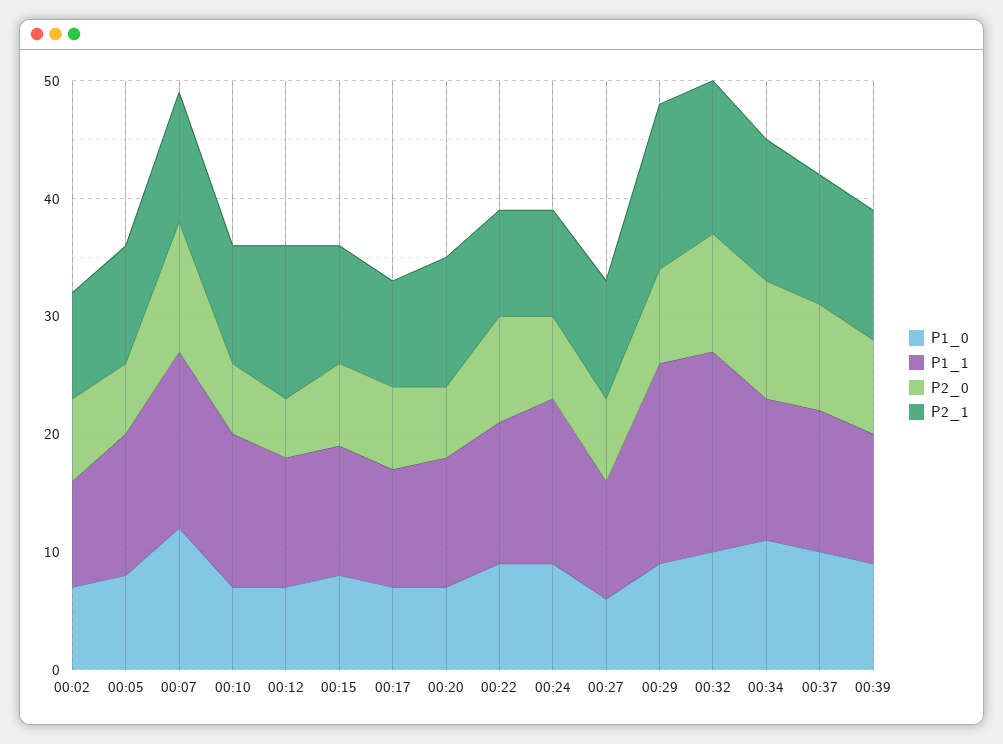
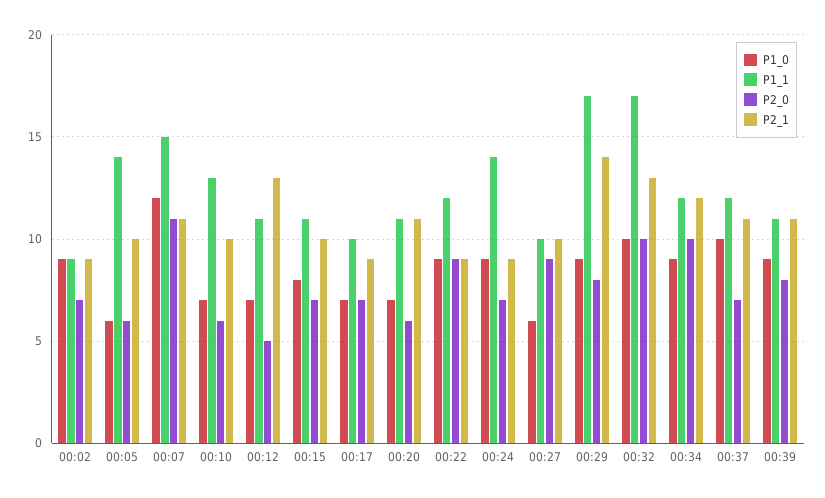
  {
    "P1_0": {
-     "00:02": 7,
+     "00:02": 9,
-     "00:05": 8,
+     "00:05": 6,
      "00:07": 12,
      "00:10": 7,
      "00:12": 7,
      "00:15": 8,
      "00:17": 7,
      "00:20": 7,
      "00:22": 9,
      "00:24": 9,
      "00:27": 6,
      "00:29": 9,
      "00:32": 10,
-     "00:34": 11,
+     "00:34": 9,
      "00:37": 10,
      "00:39": 9
    },
    "P1_1": {
      "00:02": 9,
-     "00:05": 12,
+     "00:05": 14,
      "00:07": 15,
      "00:10": 13,
      "00:12": 11,
      "00:15": 11,
      "00:17": 10,
      "00:20": 11,
      "00:22": 12,
      "00:24": 14,
      "00:27": 10,
      "00:29": 17,
      "00:32": 17,
      "00:34": 12,
      "00:37": 12,
      "00:39": 11
    },
    "P2_0": {
      "00:02": 7,
      "00:05": 6,
      "00:07": 11,
      "00:10": 6,
      "00:12": 5,
      "00:15": 7,
      "00:17": 7,
      "00:20": 6,
      "00:22": 9,
      "00:24": 7,
-     "00:27": 7,
+     "00:27": 9,
      "00:29": 8,
      "00:32": 10,
      "00:34": 10,
-     "00:37": 9,
+     "00:37": 7,
      "00:39": 8
    },
    "P2_1": {
      "00:02": 9,
      "00:05": 10,
      "00:07": 11,
      "00:10": 10,
      "00:12": 13,
      "00:15": 10,
      "00:17": 9,
      "00:20": 11,
      "00:22": 9,
      "00:24": 9,
      "00:27": 10,
      "00:29": 14,
      "00:32": 13,
      "00:34": 12,
      "00:37": 11,
      "00:39": 11
    }
  }

